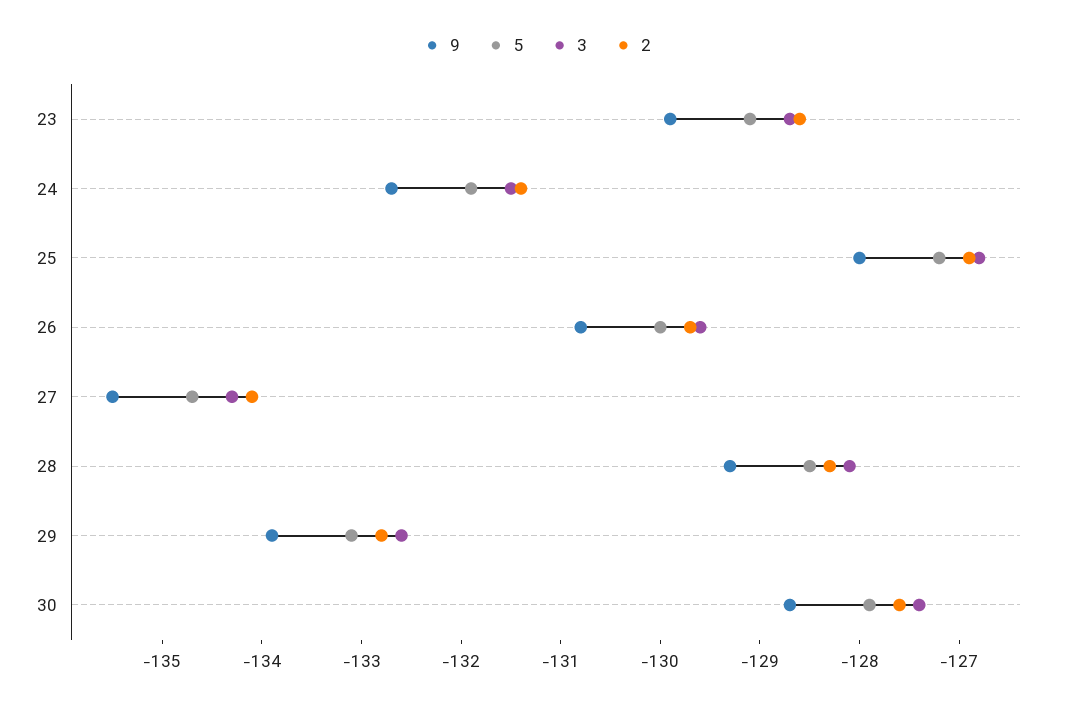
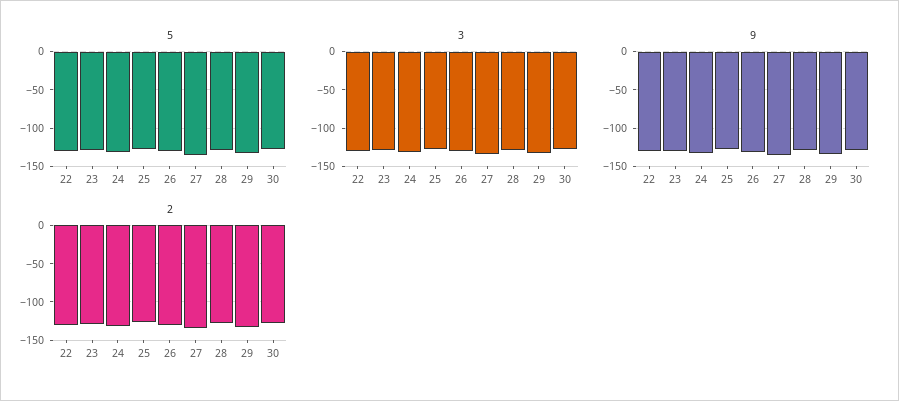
  {
    "9": {
      "23": -129.9,
      "24": -132.7,
      "25": -128,
      "26": -130.8,
      "27": -135.5,
      "28": -129.3,
      "29": -133.9,
-     "30": -128.7
+     "30": -128.7,
+     "22": -130
    },
    "5": {
      "23": -129.1,
      "24": -131.9,
      "25": -127.2,
      "26": -130,
      "27": -134.7,
      "28": -128.5,
      "29": -133.1,
-     "30": -127.9
+     "30": -127.9,
+     "22": -130
    },
    "3": {
      "23": -128.7,
      "24": -131.5,
      "25": -126.8,
      "26": -129.6,
      "27": -134.3,
      "28": -128.1,
      "29": -132.6,
-     "30": -127.4
+     "30": -127.4,
+     "22": -130
    },
    "2": {
      "23": -128.6,
      "24": -131.4,
      "25": -126.9,
      "26": -129.7,
      "27": -134.1,
      "28": -128.3,
      "29": -132.8,
-     "30": -127.6
+     "30": -127.6,
+     "22": -130
    }
  }

